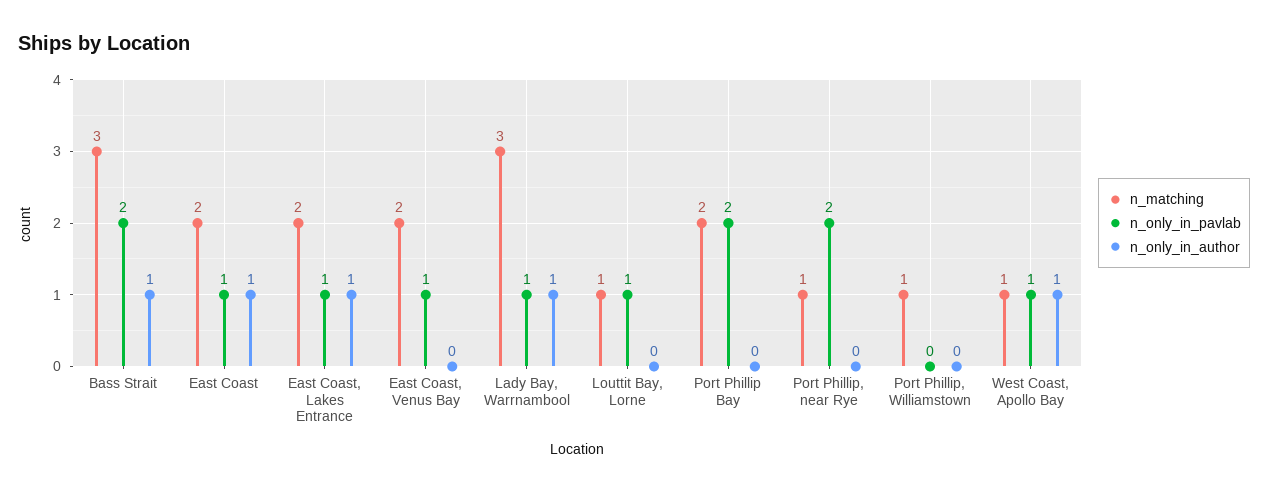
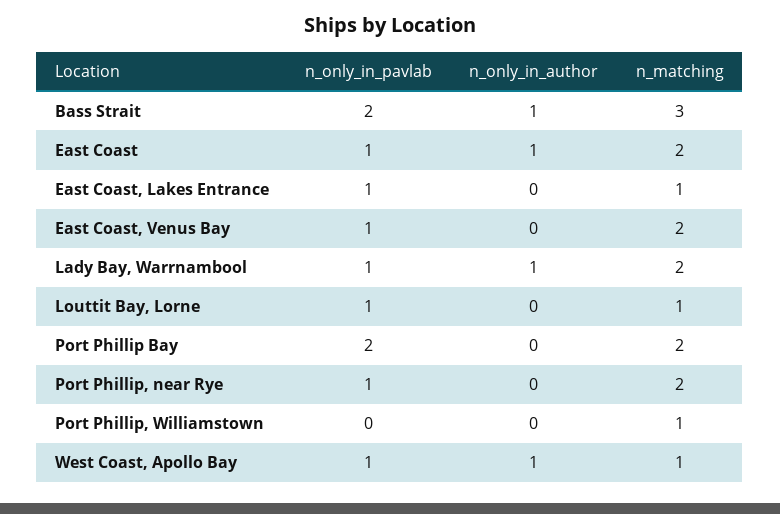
  {
    "n_matching": {
      "Bass Strait": 3,
      "East Coast": 2,
-     "East Coast, Lakes Entrance": 2,
+     "East Coast, Lakes Entrance": 1,
      "East Coast, Venus Bay": 2,
-     "Lady Bay, Warrnambool": 3,
+     "Lady Bay, Warrnambool": 2,
      "Louttit Bay, Lorne": 1,
      "Port Phillip Bay": 2,
-     "Port Phillip, near Rye": 1,
+     "Port Phillip, near Rye": 2,
      "Port Phillip, Williamstown": 1,
      "West Coast, Apollo Bay": 1
    },
    "n_only_in_pavlab": {
      "Bass Strait": 2,
      "East Coast": 1,
      "East Coast, Lakes Entrance": 1,
      "East Coast, Venus Bay": 1,
      "Lady Bay, Warrnambool": 1,
      "Louttit Bay, Lorne": 1,
      "Port Phillip Bay": 2,
-     "Port Phillip, near Rye": 2,
+     "Port Phillip, near Rye": 1,
      "Port Phillip, Williamstown": 0,
      "West Coast, Apollo Bay": 1
    },
    "n_only_in_author": {
      "Bass Strait": 1,
      "East Coast": 1,
-     "East Coast, Lakes Entrance": 1,
+     "East Coast, Lakes Entrance": 0,
      "East Coast, Venus Bay": 0,
      "Lady Bay, Warrnambool": 1,
      "Louttit Bay, Lorne": 0,
      "Port Phillip Bay": 0,
      "Port Phillip, near Rye": 0,
      "Port Phillip, Williamstown": 0,
      "West Coast, Apollo Bay": 1
    }
  }

